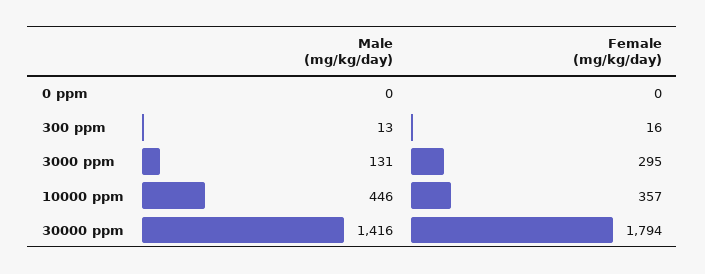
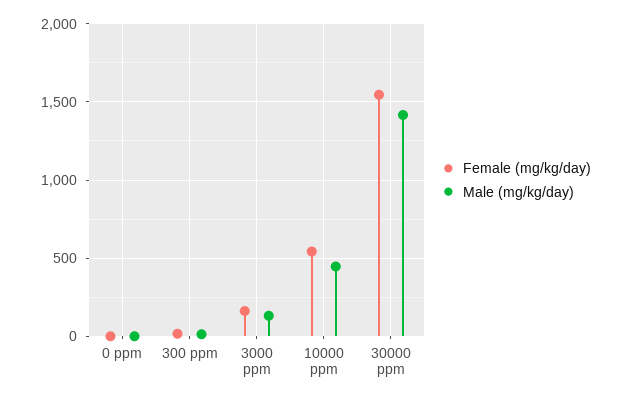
  {
    "Male (mg/kg/day)": {
      "0 ppm": 0,
      "300 ppm": 13,
      "3000 ppm": 131,
      "10000 ppm": 446,
      "30000 ppm": 1416
    },
    "Female (mg/kg/day)": {
      "0 ppm": 0,
      "300 ppm": 16,
-     "3000 ppm": 295,
+     "3000 ppm": 150,
-     "10000 ppm": 357,
+     "10000 ppm": 550,
-     "30000 ppm": 1794
+     "30000 ppm": 1550
    }
  }

